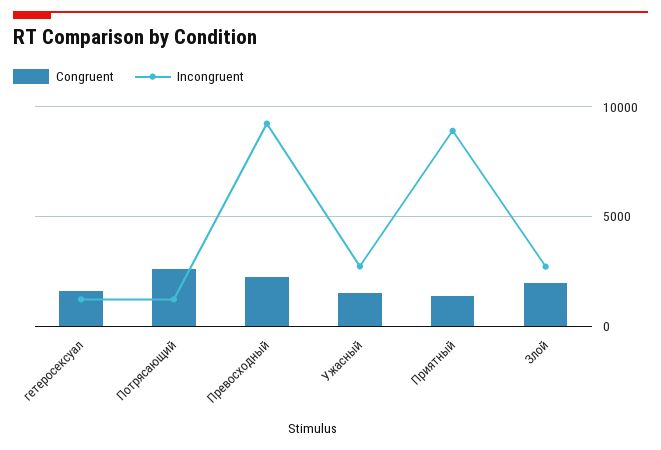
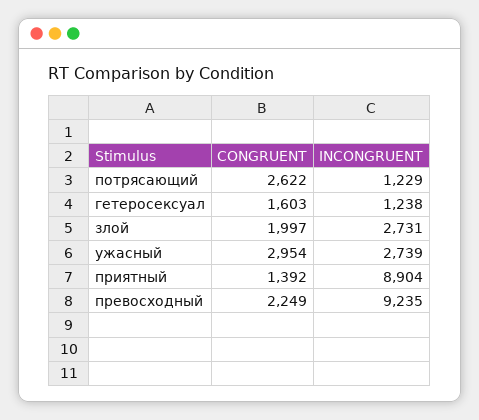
  {
    "Congruent": {
      "гетеросексуал": 1603,
      "Потрясающий": 2622,
      "Превосходный": 2249,
-     "Ужасный": 1500,
+     "Ужасный": 2954,
      "Приятный": 1392,
      "Злой": 1997
    },
    "Incongruent": {
      "гетеросексуал": 1238,
      "Потрясающий": 1229,
      "Превосходный": 9235,
      "Ужасный": 2739,
      "Приятный": 8904,
      "Злой": 2731
    }
  }

